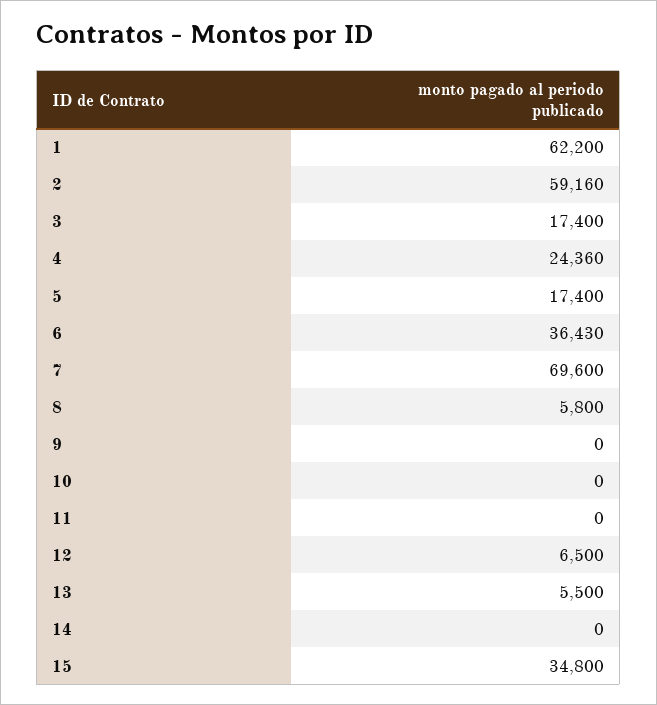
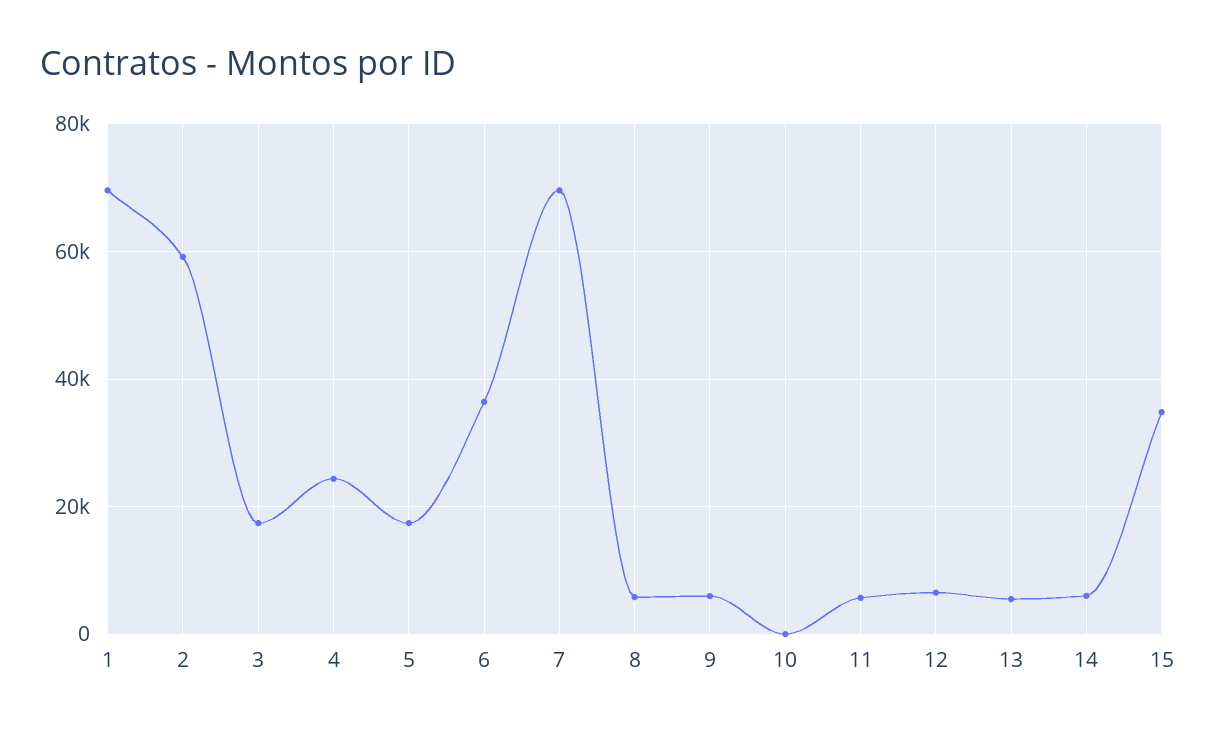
  {
-   "1": 62200,
+   "1": 70000,
    "2": 59160,
    "3": 17400,
    "4": 24360,
    "5": 17400,
    "6": 36430,
    "7": 69600,
    "8": 5800,
-   "9": 0,
+   "9": 6000,
    "10": 0,
-   "11": 0,
+   "11": 6000,
    "12": 6500,
    "13": 5500,
-   "14": 0,
+   "14": 6000,
    "15": 34800
  }

